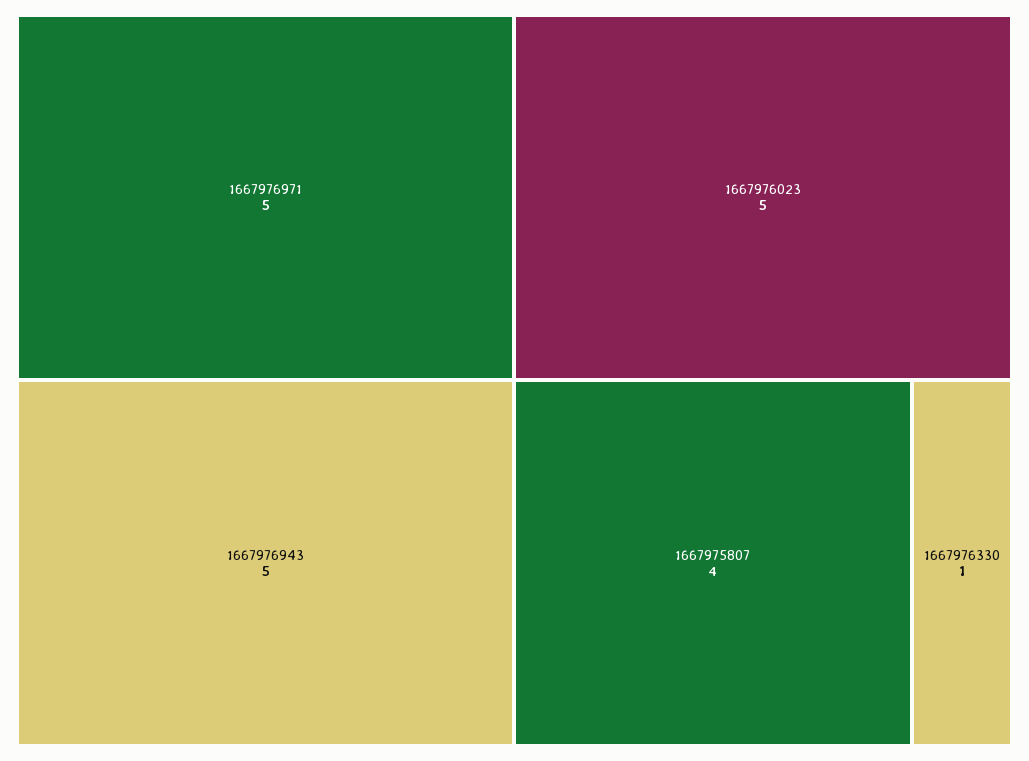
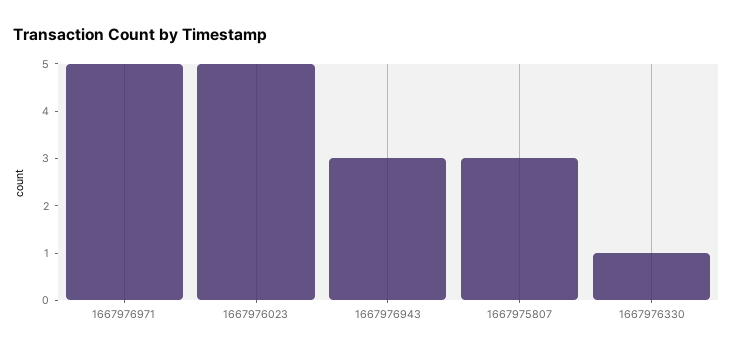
  {
    "1667976971": 5,
-   "1667976943": 5,
+   "1667976943": 3,
    "1667976023": 5,
-   "1667975807": 4,
+   "1667975807": 3,
    "1667976330": 1
  }

